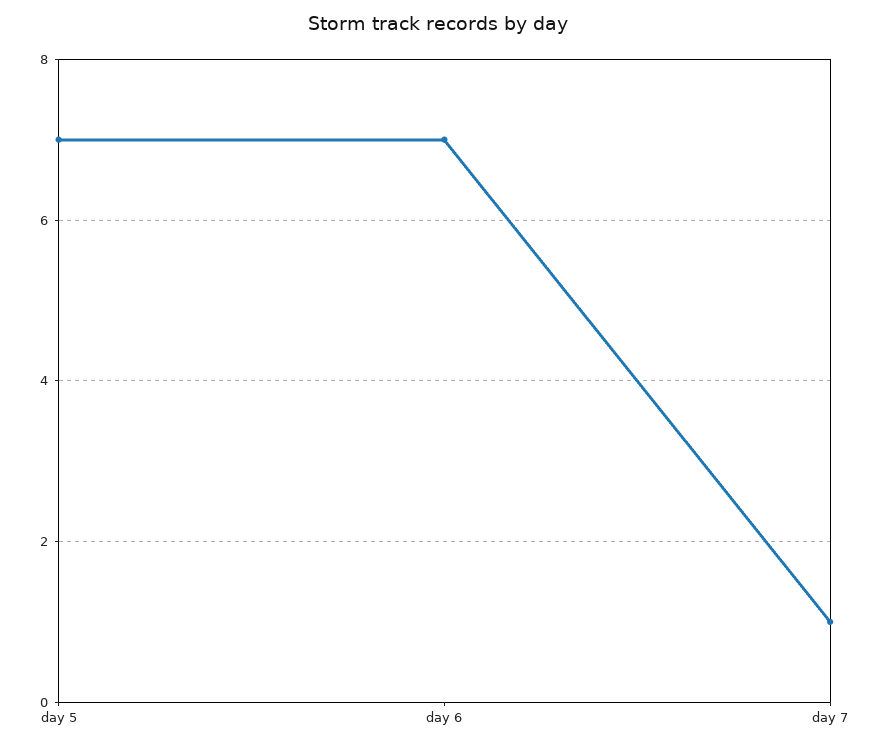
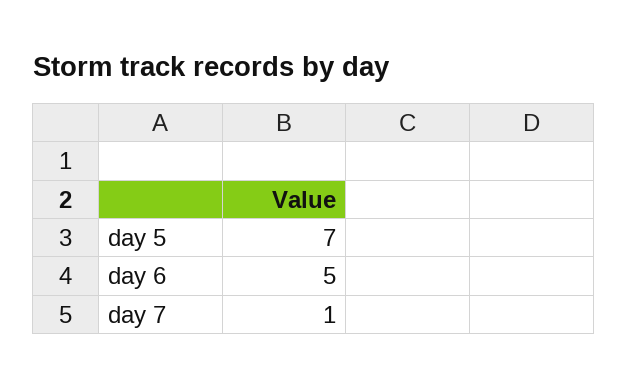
  {
    "day 5": 7,
-   "day 6": 7,
+   "day 6": 5,
    "day 7": 1
  }

